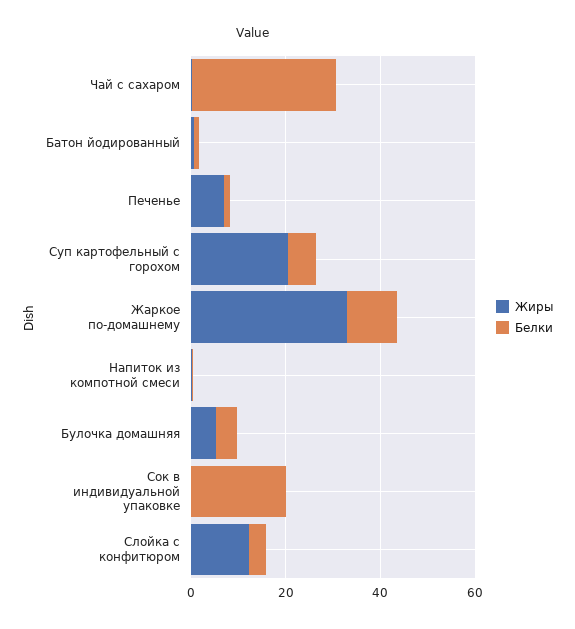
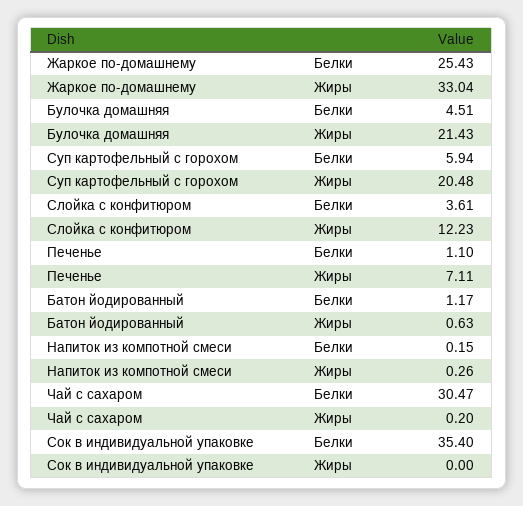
  {
    "Жиры": {
      "Чай с сахаром": 0.2,
      "Батон йодированный": 0.63,
      "Печенье": 7.11,
      "Суп картофельный с горохом": 20.48,
      "Жаркое по-домашнему": 33.04,
      "Напиток из компотной смеси": 0.26,
-     "Булочка домашняя": 5,
+     "Булочка домашняя": 21.43,
      "Сок в индивидуальной упаковке": 0,
      "Слойка с конфитюром": 12.23
    },
    "Белки": {
      "Чай с сахаром": 30.47,
      "Батон йодированный": 1.17,
      "Печенье": 1.1,
      "Суп картофельный с горохом": 5.94,
-     "Жаркое по-домашнему": 10,
+     "Жаркое по-домашнему": 25.43,
      "Напиток из компотной смеси": 0.15,
      "Булочка домашняя": 4.51,
-     "Сок в индивидуальной упаковке": 20,
+     "Сок в индивидуальной упаковке": 35.4,
      "Слойка с конфитюром": 3.61
    }
  }

